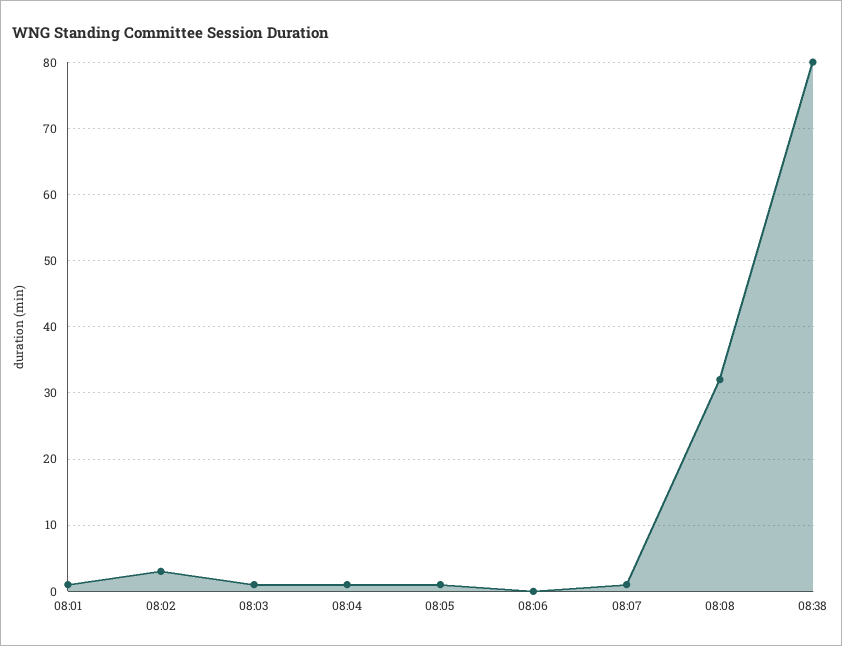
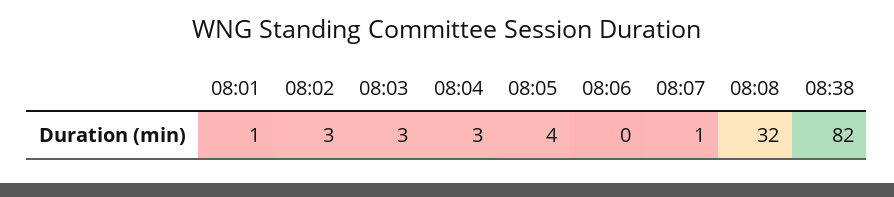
  {
    "08:01": 1,
    "08:02": 3,
-   "08:03": 1,
+   "08:03": 3,
-   "08:04": 1,
+   "08:04": 3,
-   "08:05": 1,
+   "08:05": 4,
    "08:06": 0,
    "08:07": 1,
    "08:08": 32,
-   "08:38": 80
+   "08:38": 82
  }

